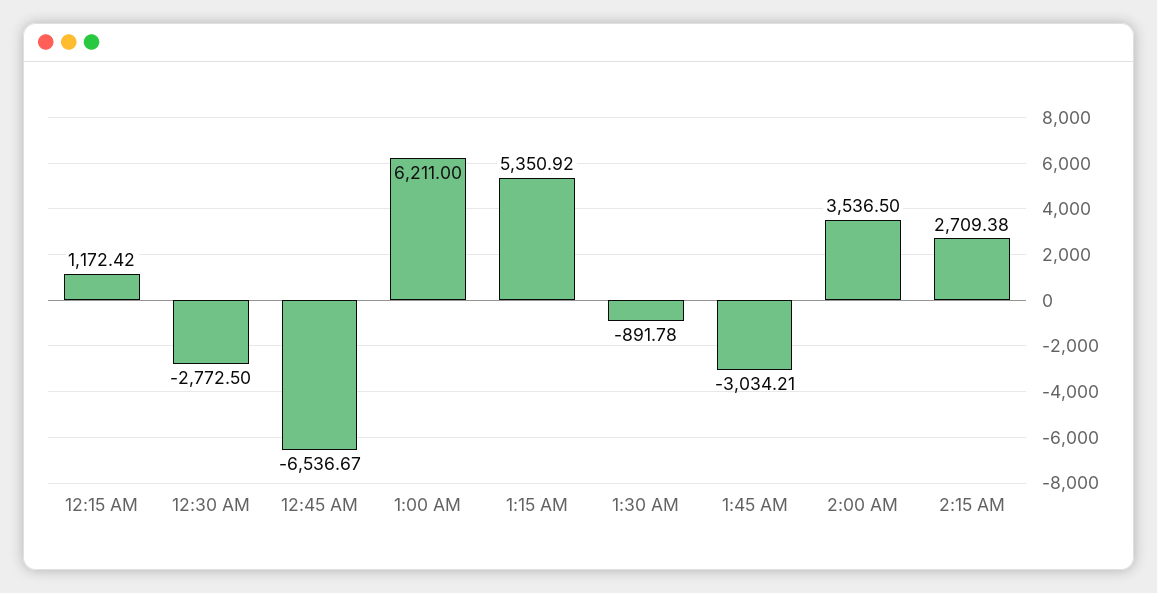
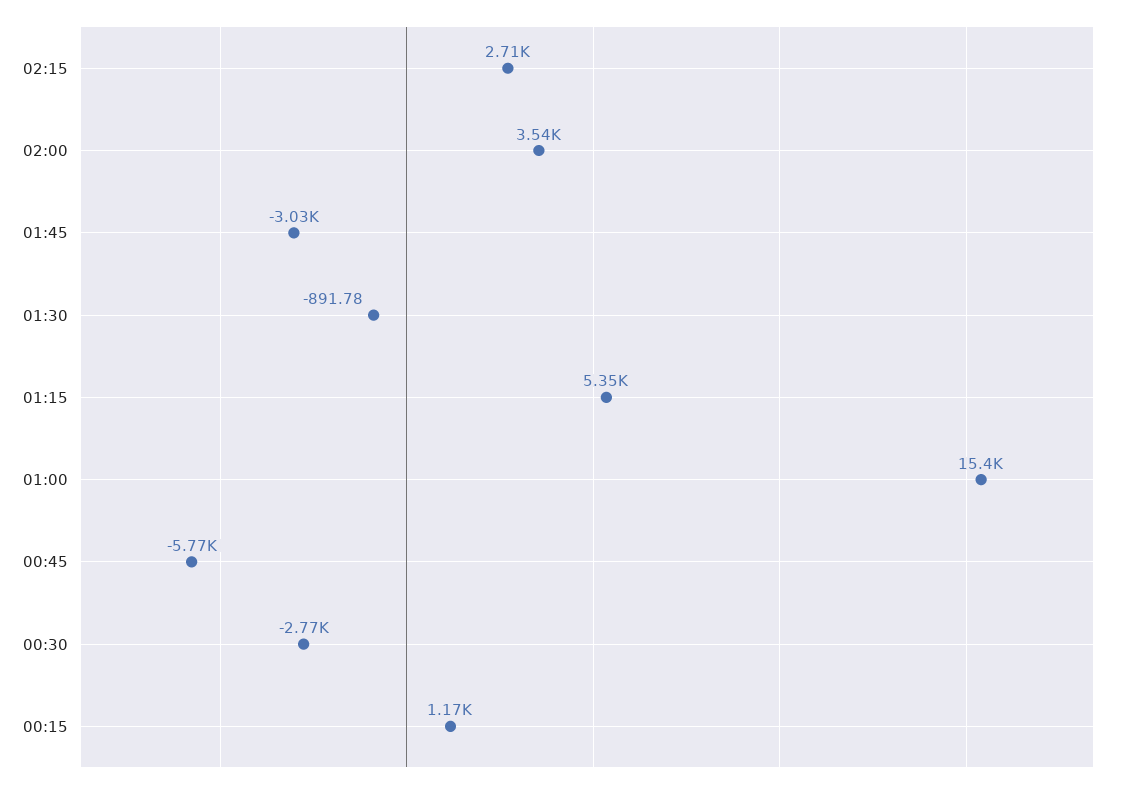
  {
    "12:15 AM": 1172.42,
    "12:30 AM": -2772.5,
-   "12:45 AM": -6536.67,
+   "12:45 AM": -5770,
-   "1:00 AM": 6211,
+   "1:00 AM": 15400,
    "1:15 AM": 5350.92,
    "1:30 AM": -891.78,
    "1:45 AM": -3034.21,
    "2:00 AM": 3536.5,
    "2:15 AM": 2709.38
  }

